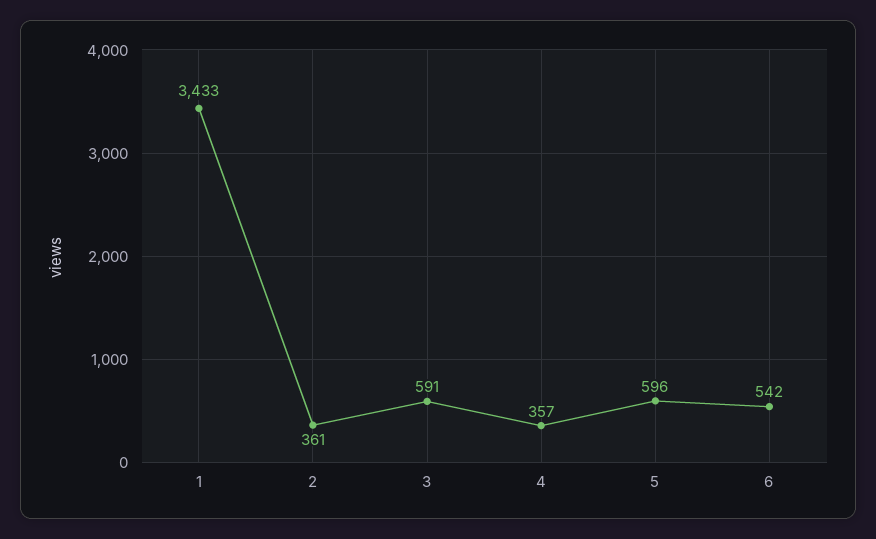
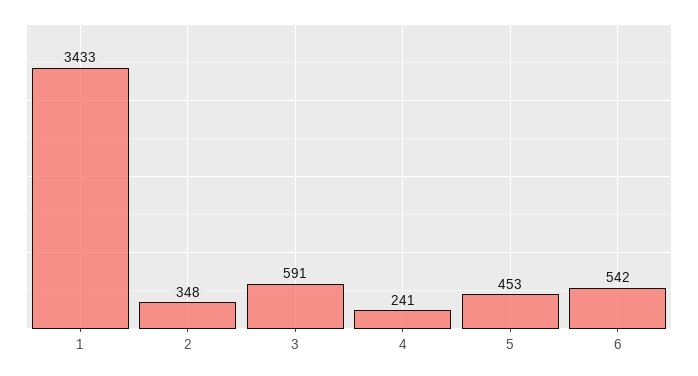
  {
    "1": 3433,
-   "2": 361,
+   "2": 348,
    "3": 591,
-   "4": 357,
+   "4": 241,
-   "5": 596,
+   "5": 453,
    "6": 542
  }

